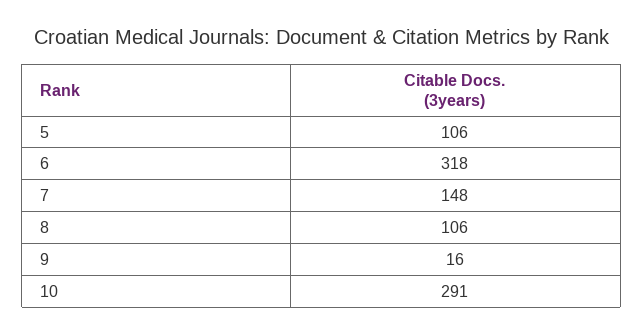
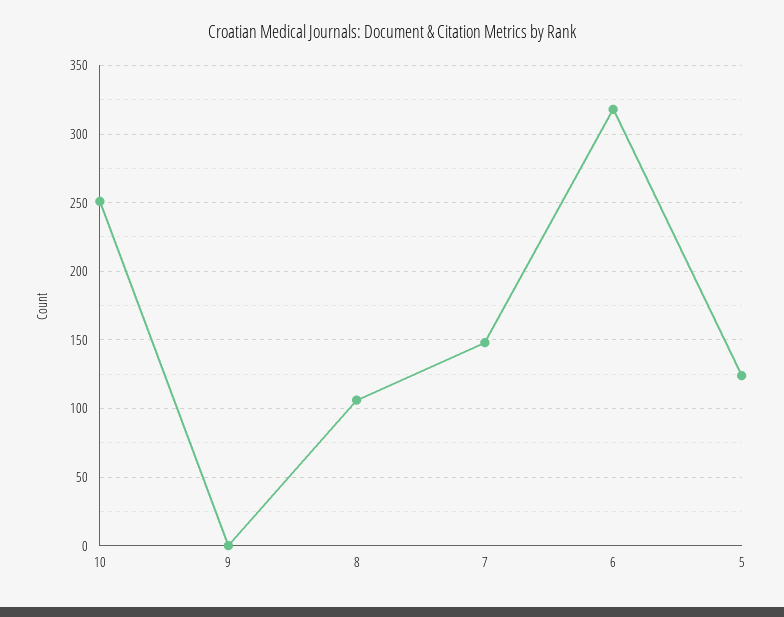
  {
-   "5": 106,
+   "5": 125,
    "6": 318,
    "7": 148,
    "8": 106,
-   "9": 16,
+   "9": 0,
-   "10": 291
+   "10": 250
  }

